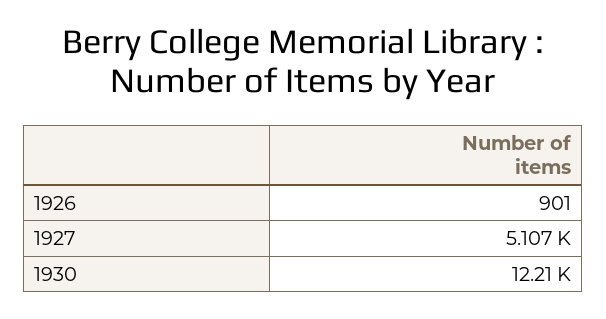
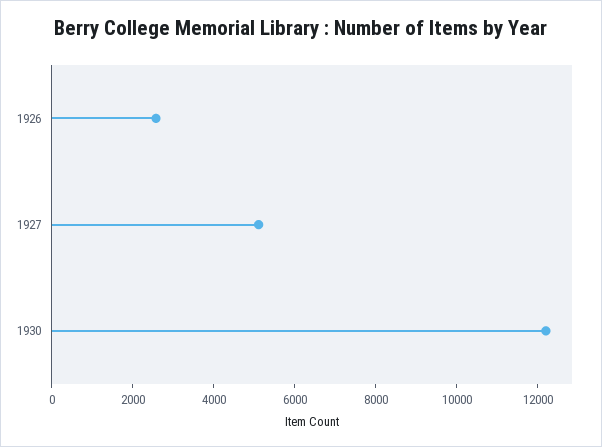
  {
-   "1926": 901,
+   "1926": 2500,
    "1927": 5107,
    "1930": 12210
  }

